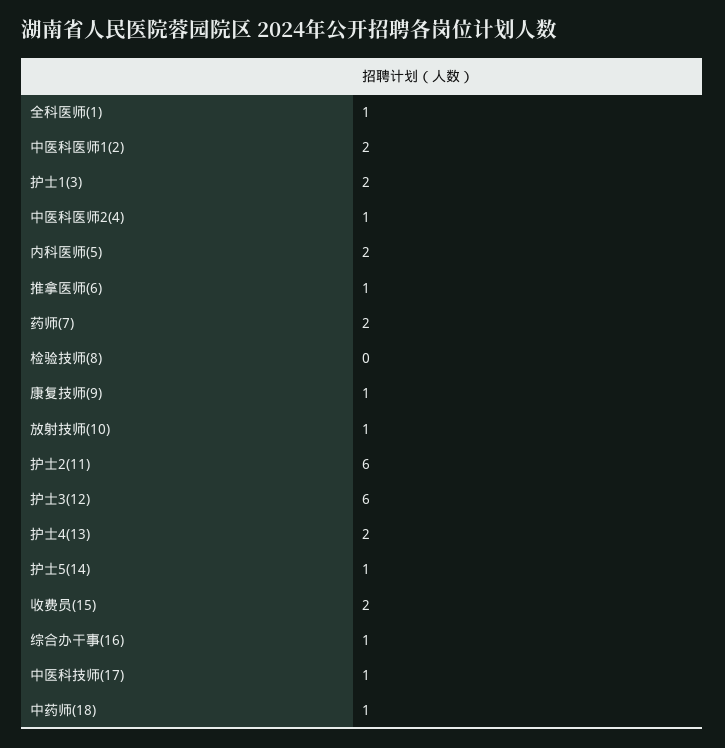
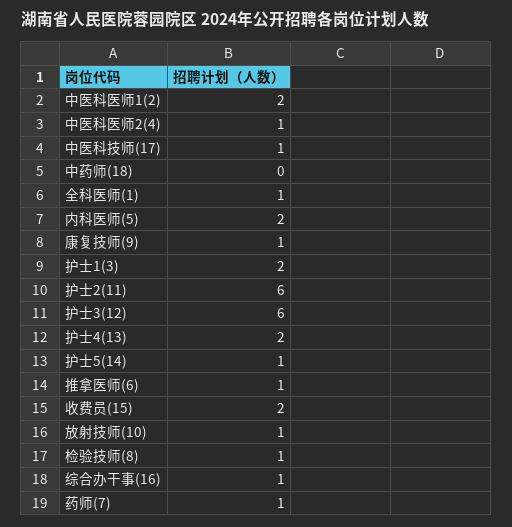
  {
    "全科医师(1)": 1,
    "中医科医师1(2)": 2,
    "护士1(3)": 2,
    "中医科医师2(4)": 1,
    "内科医师(5)": 2,
    "推拿医师(6)": 1,
-   "药师(7)": 2,
+   "药师(7)": 1,
-   "检验技师(8)": 0,
+   "检验技师(8)": 1,
    "康复技师(9)": 1,
    "放射技师(10)": 1,
    "护士2(11)": 6,
    "护士3(12)": 6,
    "护士4(13)": 2,
    "护士5(14)": 1,
    "收费员(15)": 2,
    "综合办干事(16)": 1,
    "中医科技师(17)": 1,
-   "中药师(18)": 1
+   "中药师(18)": 0
  }

